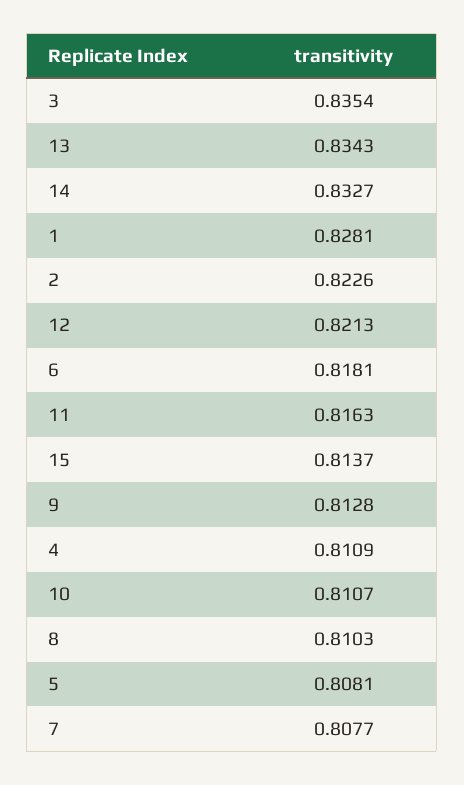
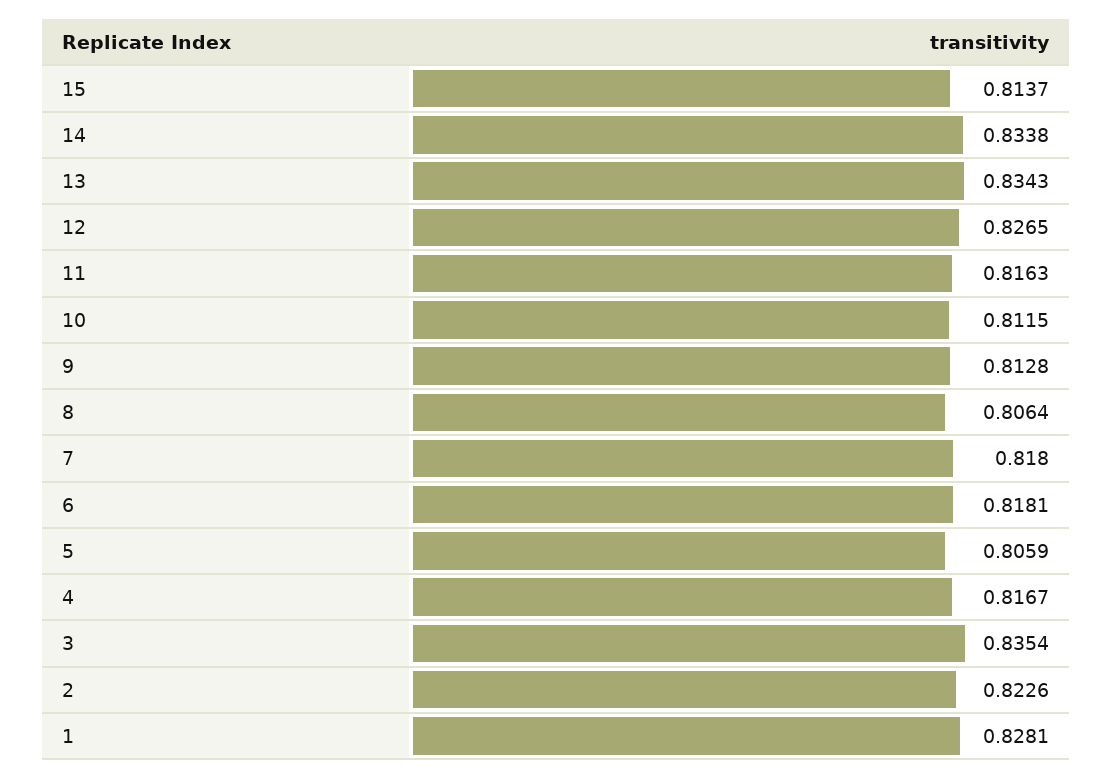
  {
    "3": 0.8354,
    "13": 0.8343,
-   "14": 0.8327,
+   "14": 0.8338,
    "1": 0.8281,
    "2": 0.8226,
-   "12": 0.8213,
+   "12": 0.8265,
    "6": 0.8181,
    "11": 0.8163,
    "15": 0.8137,
    "9": 0.8128,
-   "4": 0.8109,
+   "4": 0.8167,
-   "10": 0.8107,
+   "10": 0.8115,
-   "8": 0.8103,
+   "8": 0.8064,
-   "5": 0.8081,
+   "5": 0.8059,
-   "7": 0.8077
+   "7": 0.818
  }

